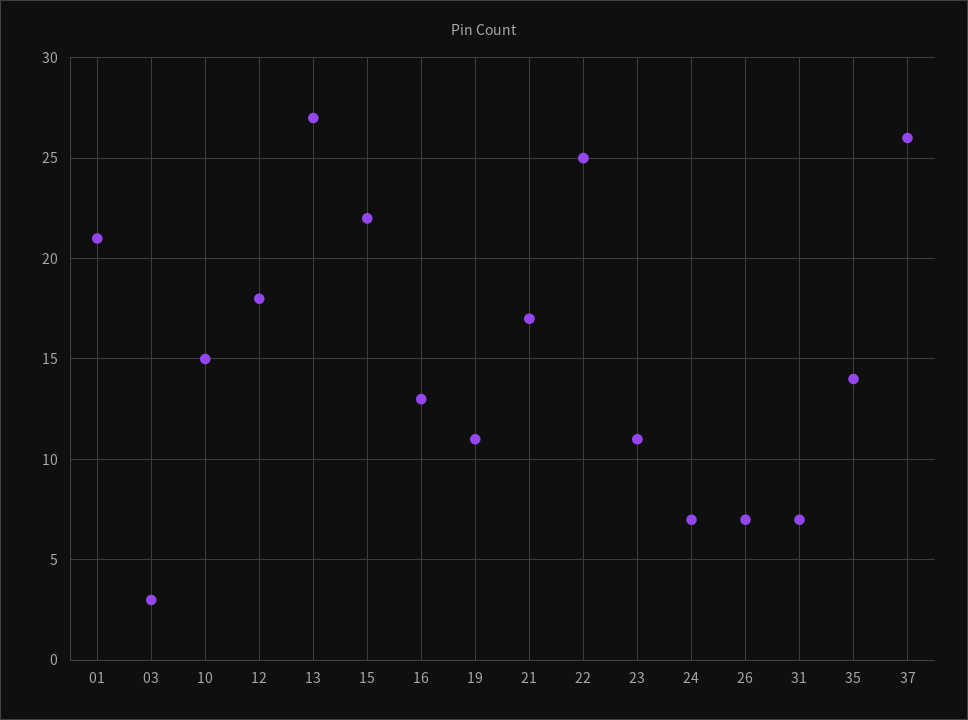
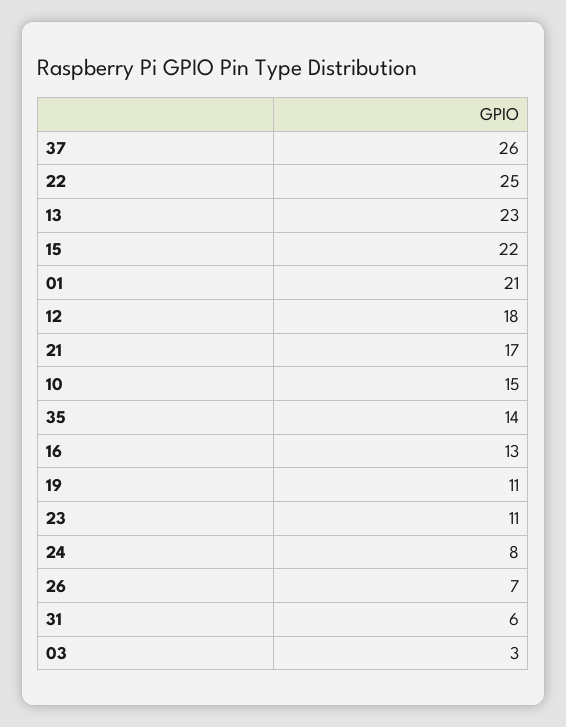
  {
    "01": 21,
    "03": 3,
    "10": 15,
    "12": 18,
-   "13": 27,
+   "13": 23,
    "15": 22,
    "16": 13,
    "19": 11,
    "21": 17,
    "22": 25,
    "23": 11,
-   "24": 7,
+   "24": 8,
    "26": 7,
-   "31": 7,
+   "31": 6,
    "35": 14,
    "37": 26
  }

